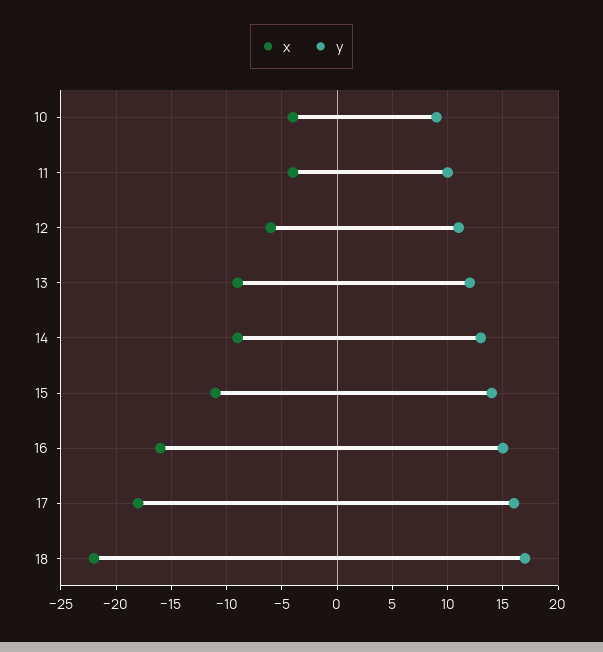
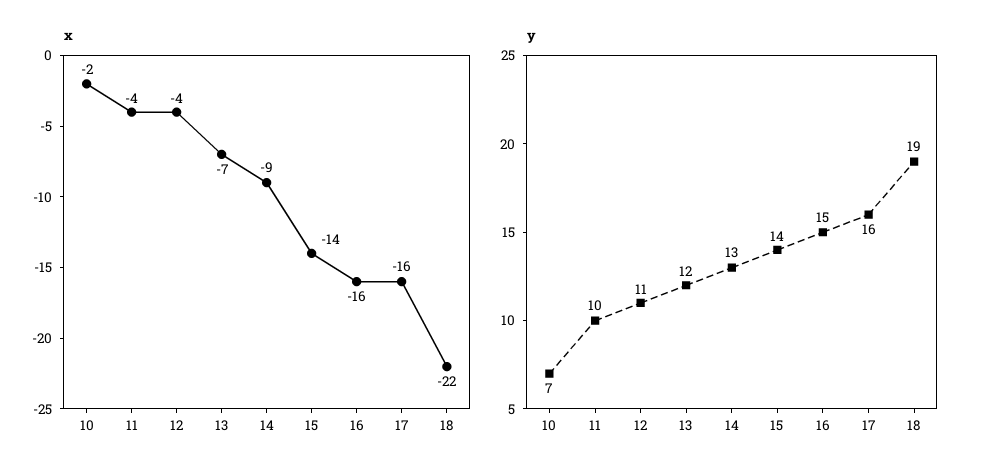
  {
    "x": {
-     "10": -4,
+     "10": -2,
      "11": -4,
-     "12": -6,
+     "12": -4,
-     "13": -9,
+     "13": -7,
      "14": -9,
-     "15": -11,
+     "15": -14,
      "16": -16,
-     "17": -18,
+     "17": -16,
      "18": -22
    },
    "y": {
-     "10": 9,
+     "10": 7,
      "11": 10,
      "12": 11,
      "13": 12,
      "14": 13,
      "15": 14,
      "16": 15,
      "17": 16,
-     "18": 17
+     "18": 19
    }
  }

